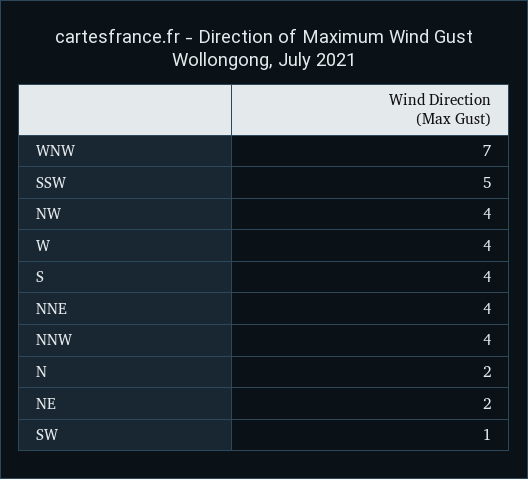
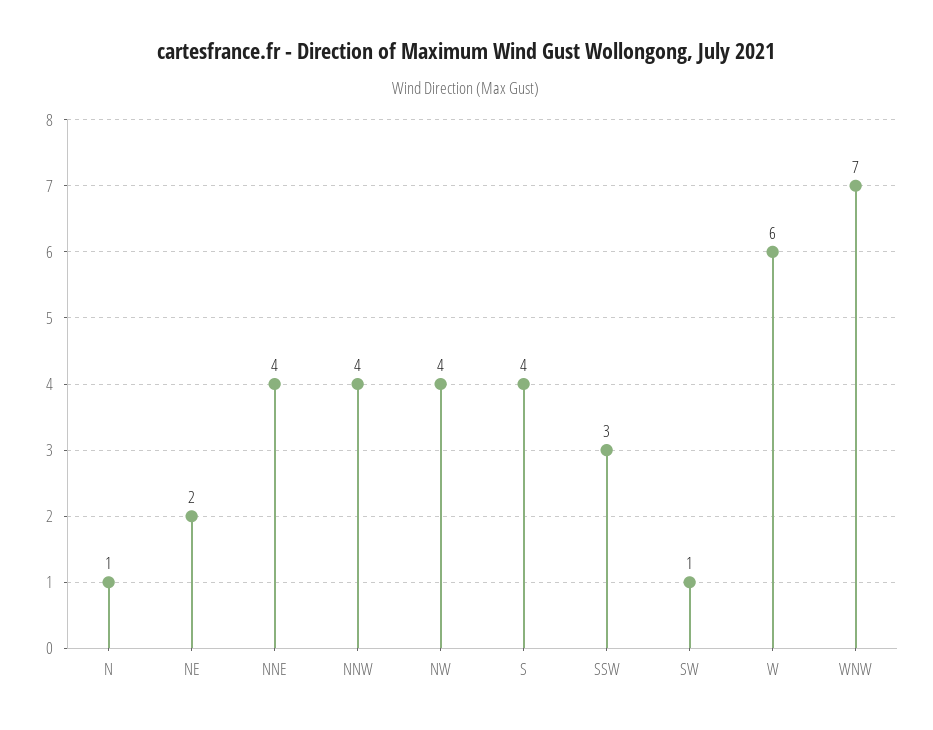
  {
    "WNW": 7,
-   "SSW": 5,
+   "SSW": 3,
    "NW": 4,
-   "W": 4,
+   "W": 6,
    "S": 4,
    "NNE": 4,
    "NNW": 4,
-   "N": 2,
+   "N": 1,
    "NE": 2,
    "SW": 1
  }

